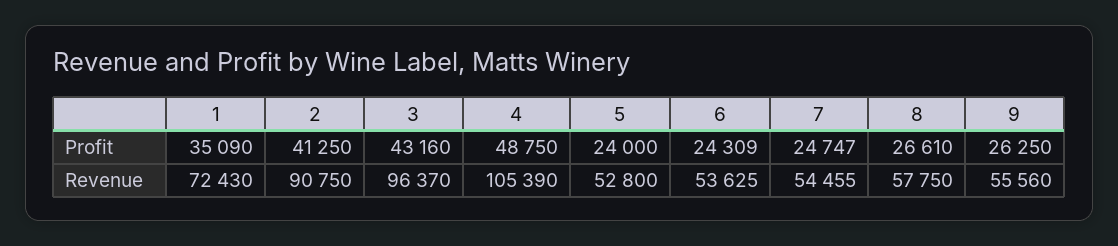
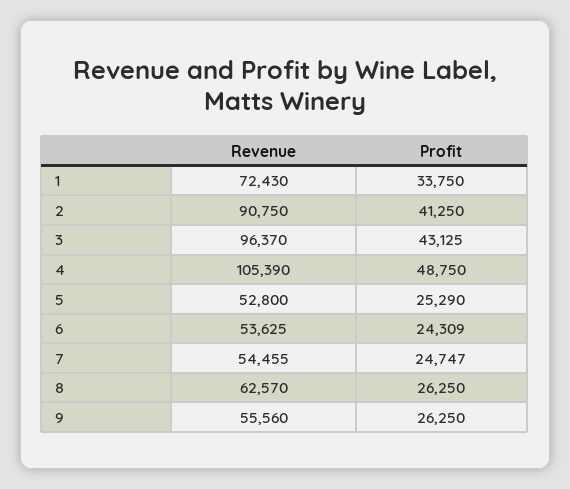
  {
    "1": {
-     "Profit": 35090,
+     "Profit": 33750,
      "Revenue": 72430
    },
    "2": {
      "Profit": 41250,
      "Revenue": 90750
    },
    "3": {
-     "Profit": 43160,
+     "Profit": 43125,
      "Revenue": 96370
    },
    "4": {
      "Profit": 48750,
      "Revenue": 105390
    },
    "5": {
-     "Profit": 24000,
+     "Profit": 25290,
      "Revenue": 52800
    },
    "6": {
      "Profit": 24309,
      "Revenue": 53625
    },
    "7": {
      "Profit": 24747,
      "Revenue": 54455
    },
    "8": {
-     "Profit": 26610,
+     "Profit": 26250,
-     "Revenue": 57750
+     "Revenue": 62570
    },
    "9": {
      "Profit": 26250,
      "Revenue": 55560
    }
  }

